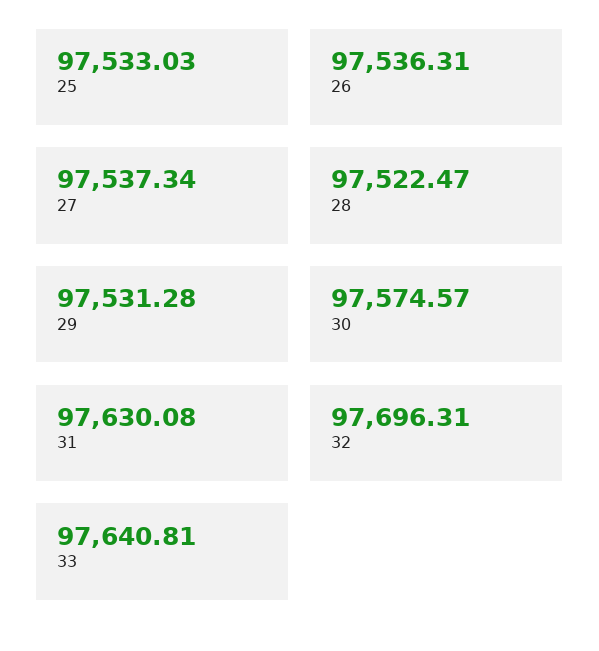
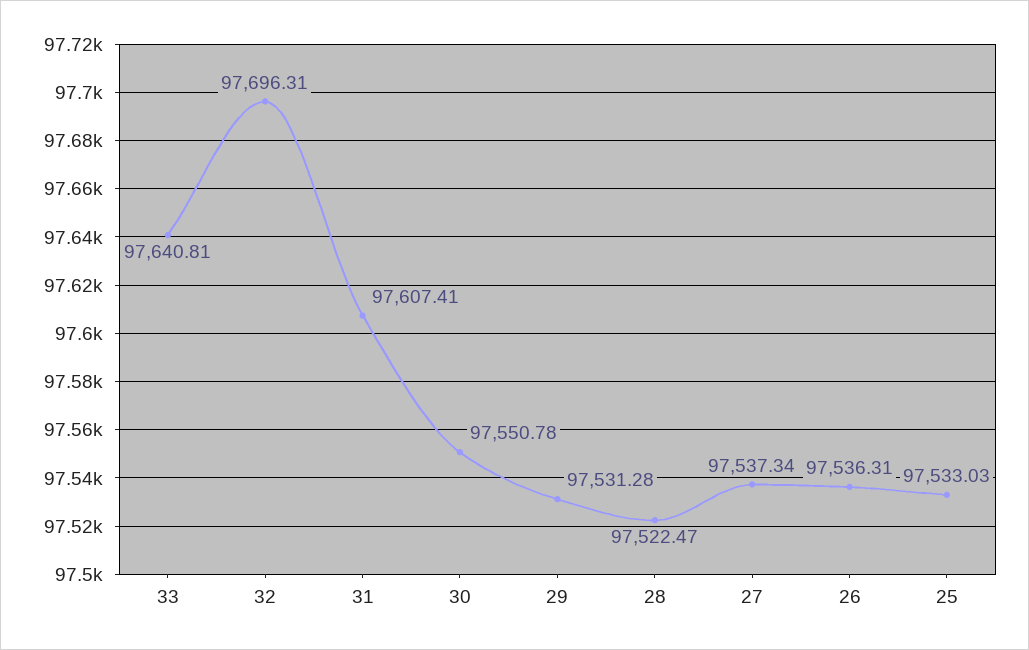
  {
    "25": 97533.03,
    "26": 97536.31,
    "27": 97537.34,
    "28": 97522.47,
    "29": 97531.28,
-   "30": 97574.57,
+   "30": 97550.78,
-   "31": 97630.08,
+   "31": 97607.41,
    "32": 97696.31,
    "33": 97640.81
  }

